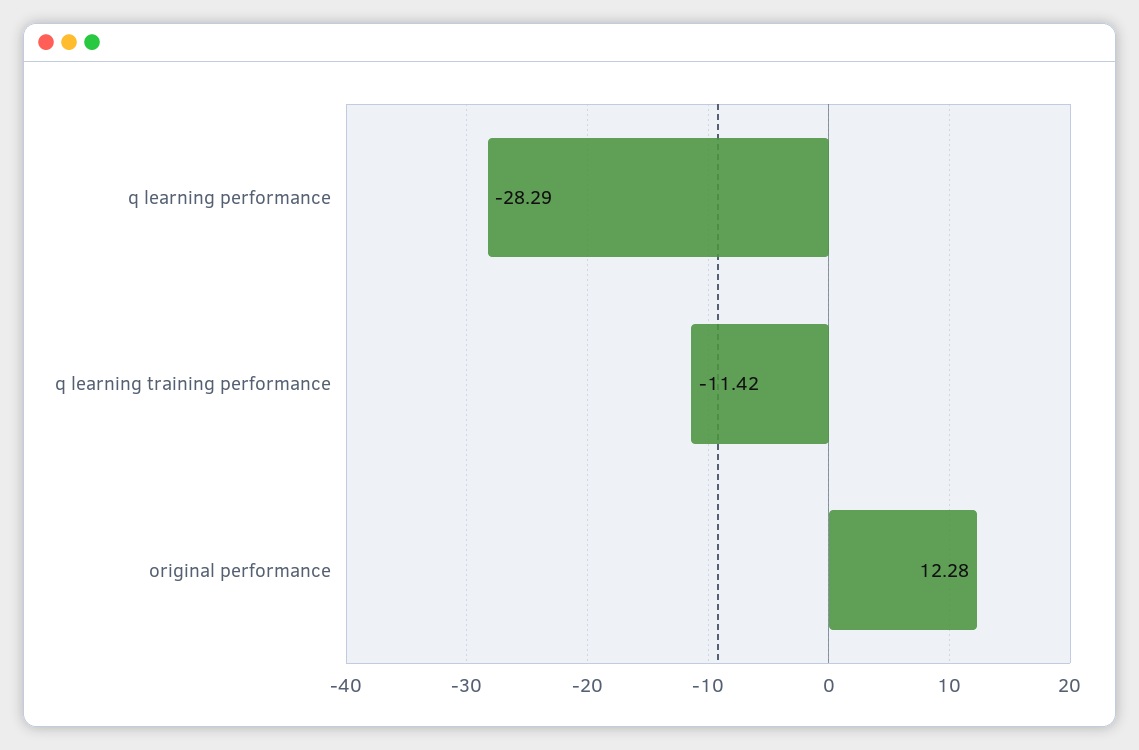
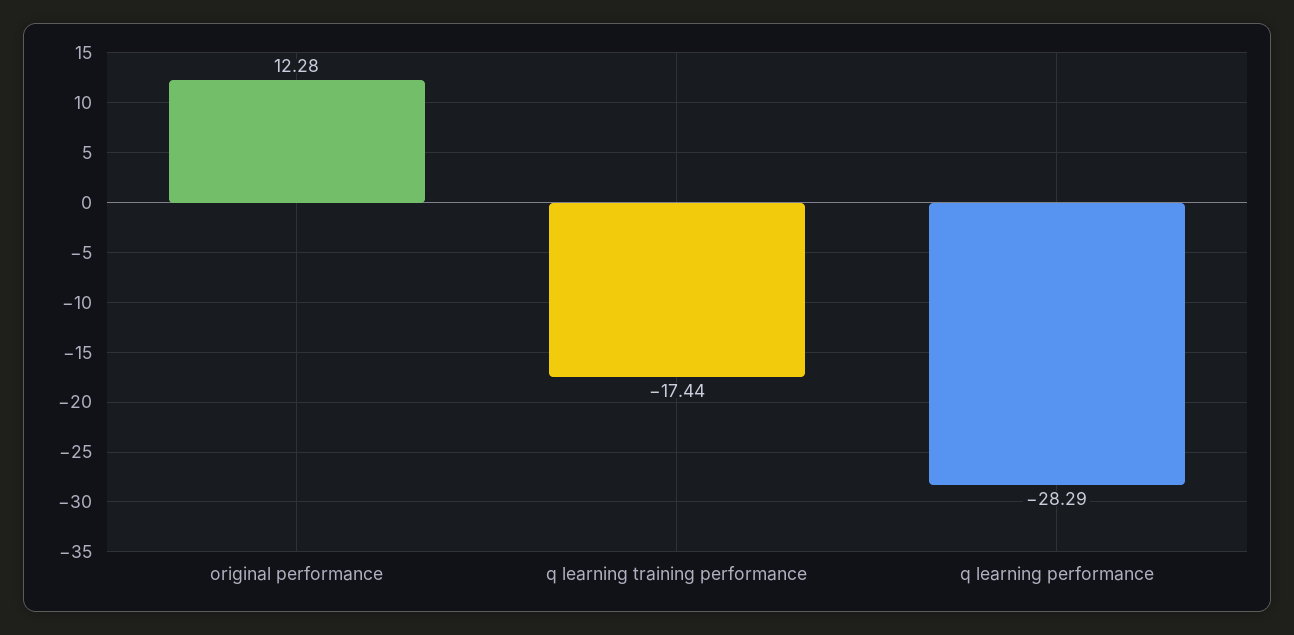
  {
    "q learning performance": -28.29,
-   "q learning training performance": -11.42,
+   "q learning training performance": -17.44,
    "original performance": 12.28
  }

